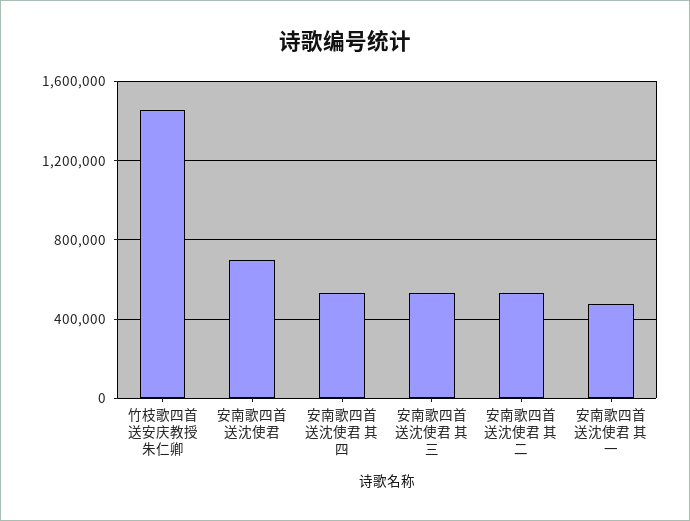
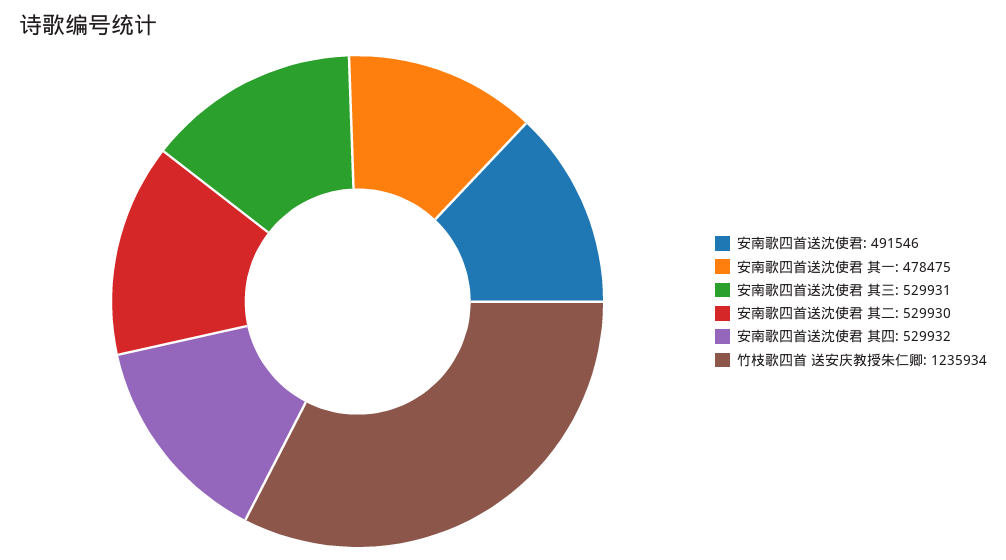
  {
-   "竹枝歌四首 送安庆教授朱仁卿": 1450000,
+   "竹枝歌四首 送安庆教授朱仁卿": 1235934,
-   "安南歌四首送沈使君": 700000,
+   "安南歌四首送沈使君": 491546,
    "安南歌四首送沈使君 其四": 529932,
    "安南歌四首送沈使君 其三": 529931,
    "安南歌四首送沈使君 其二": 529930,
    "安南歌四首送沈使君 其一": 478475
  }

